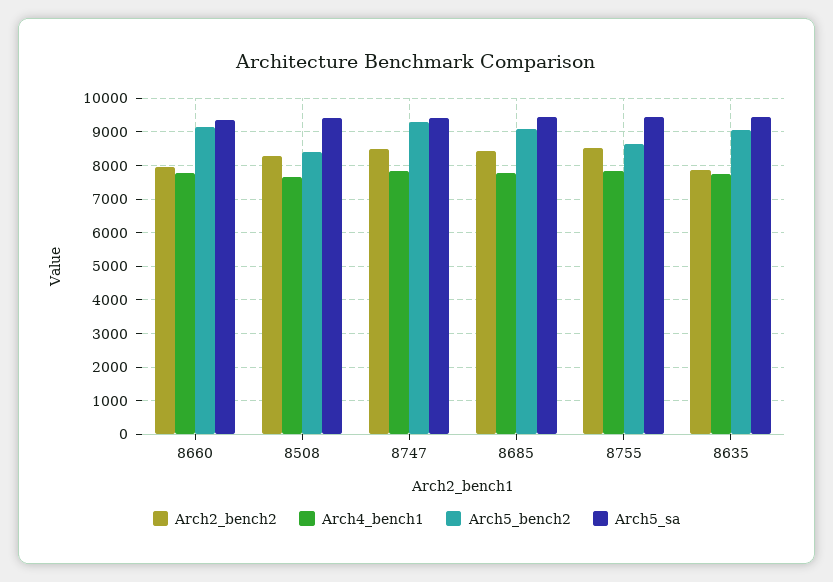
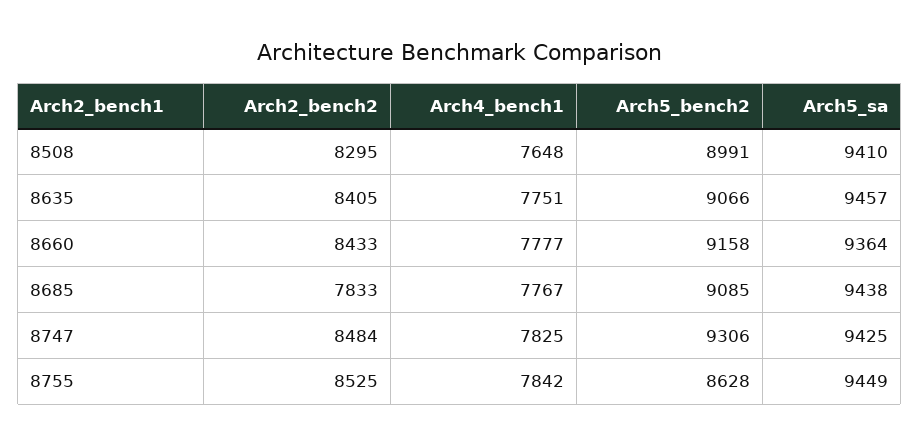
  {
    "Arch2_bench2": {
-     "8660": 8000,
+     "8660": 8433,
      "8508": 8295,
      "8747": 8484,
-     "8685": 8400,
+     "8685": 7833,
      "8755": 8525,
-     "8635": 7800
+     "8635": 8405
    },
    "Arch4_bench1": {
      "8660": 7777,
      "8508": 7648,
      "8747": 7825,
      "8685": 7767,
      "8755": 7842,
      "8635": 7751
    },
    "Arch5_bench2": {
      "8660": 9158,
-     "8508": 8400,
+     "8508": 8991,
      "8747": 9306,
      "8685": 9085,
      "8755": 8628,
      "8635": 9066
    },
    "Arch5_sa": {
      "8660": 9364,
      "8508": 9410,
      "8747": 9425,
      "8685": 9438,
      "8755": 9449,
      "8635": 9457
    }
  }

